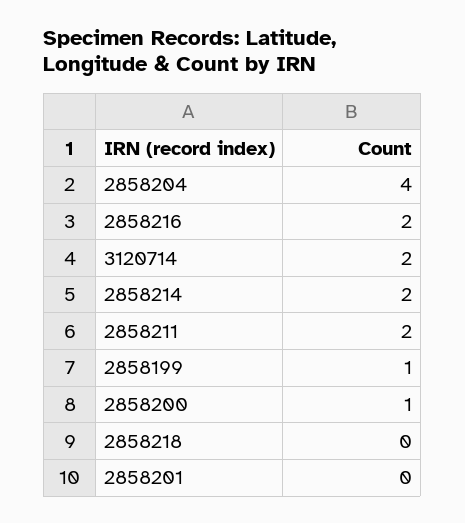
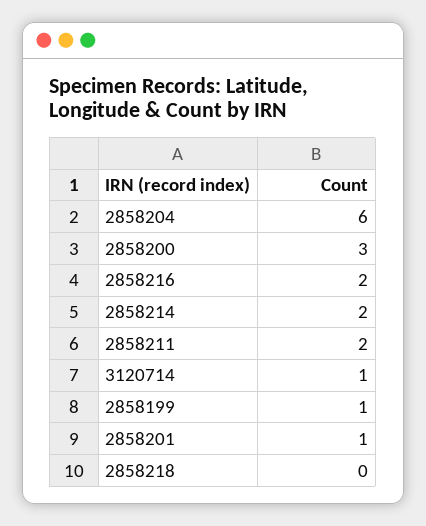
  {
-   "2858204": 4,
+   "2858204": 6,
    "2858216": 2,
-   "3120714": 2,
+   "3120714": 1,
    "2858214": 2,
    "2858211": 2,
    "2858199": 1,
-   "2858200": 1,
+   "2858200": 3,
    "2858218": 0,
-   "2858201": 0
+   "2858201": 1
  }

